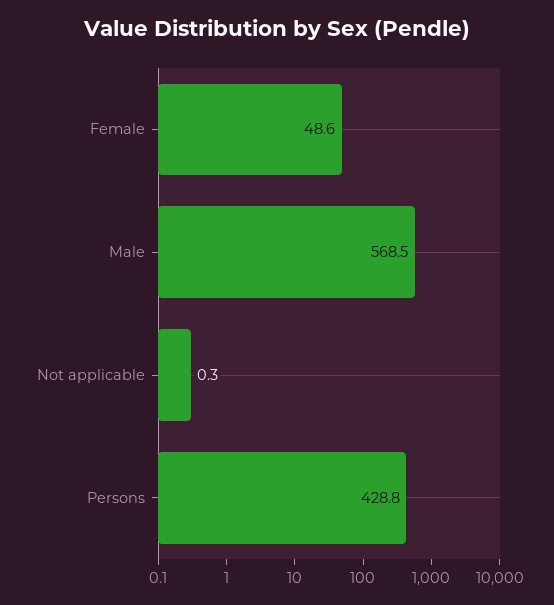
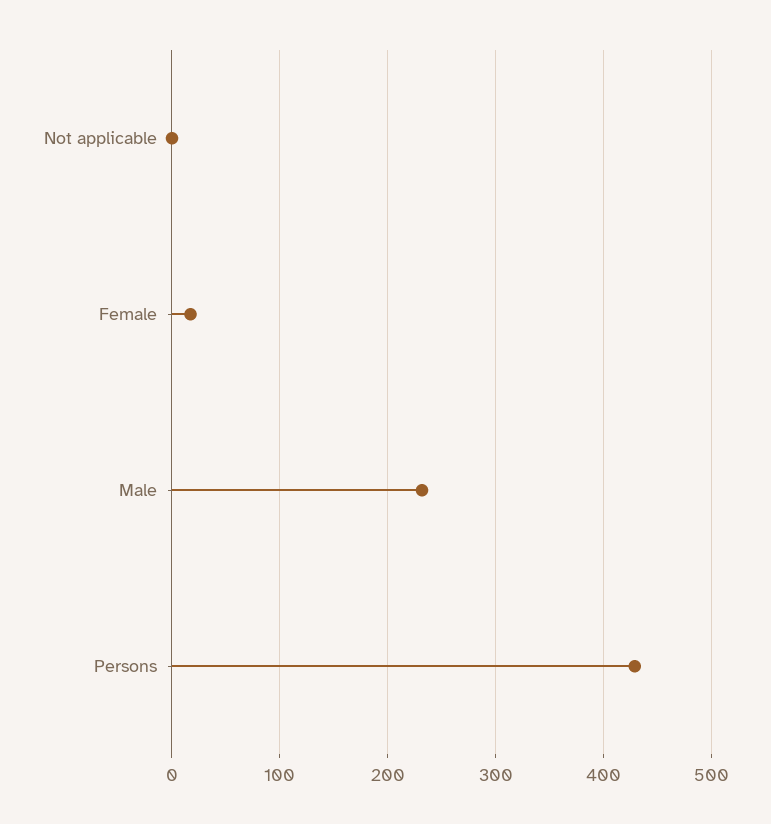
  {
-   "Female": 48.6,
+   "Female": 20,
-   "Male": 568.5,
+   "Male": 230,
    "Not applicable": 0.3,
    "Persons": 428.8
  }

